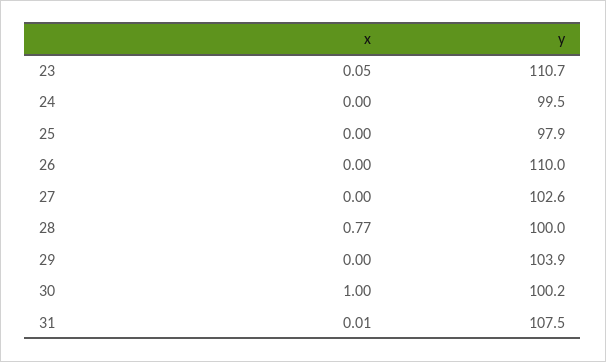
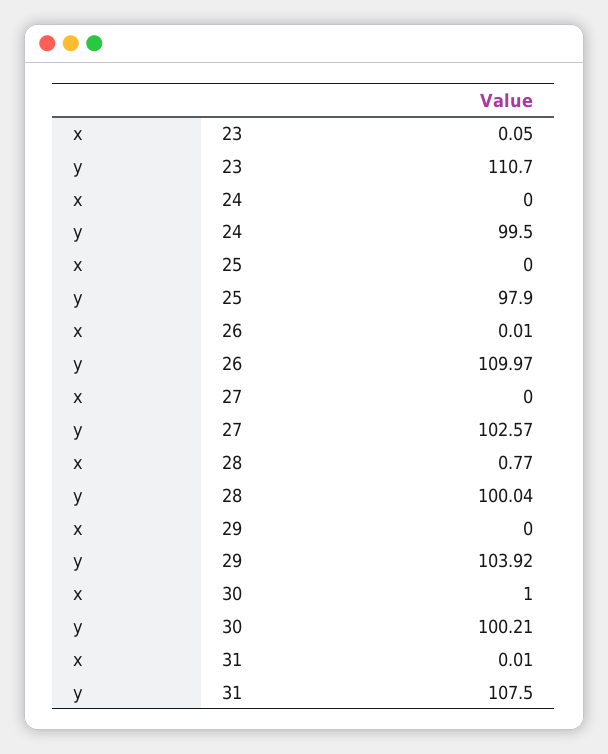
  {
    "x": {
      "23": 0.05,
      "24": 0,
      "25": 0,
-     "26": 0,
+     "26": 0.01,
      "27": 0,
      "28": 0.77,
      "29": 0,
      "30": 1,
      "31": 0.01
    },
    "y": {
      "23": 110.7,
      "24": 99.5,
      "25": 97.9,
      "26": 109.97,
      "27": 102.57,
      "28": 100.04,
      "29": 103.92,
      "30": 100.21,
      "31": 107.5
    }
  }

